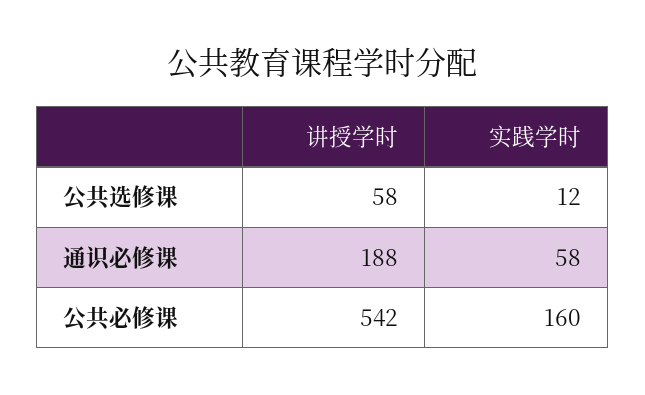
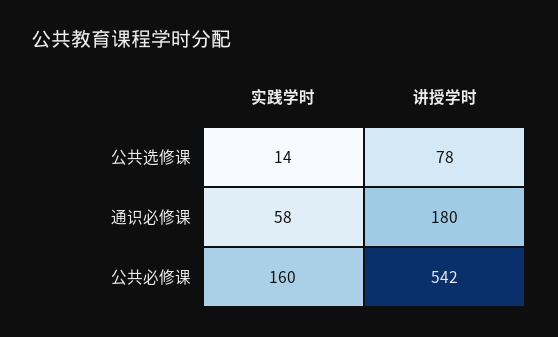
  {
    "讲授学时": {
-     "公共选修课": 58,
+     "公共选修课": 78,
-     "通识必修课": 188,
+     "通识必修课": 180,
      "公共必修课": 542
    },
    "实践学时": {
-     "公共选修课": 12,
+     "公共选修课": 14,
      "通识必修课": 58,
      "公共必修课": 160
    }
  }

